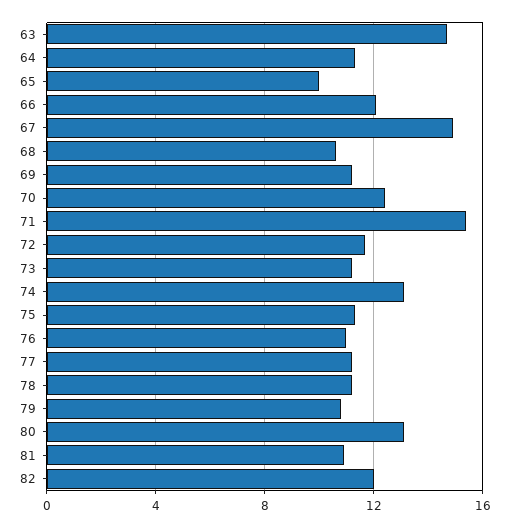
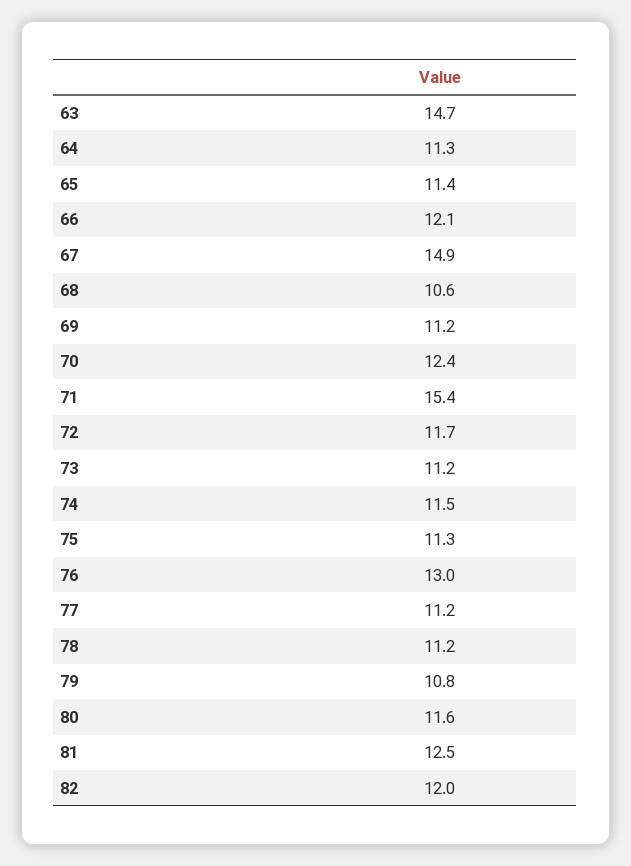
  {
    "63": 14.7,
    "64": 11.3,
-   "65": 10,
+   "65": 11.4,
    "66": 12.1,
    "67": 14.9,
    "68": 10.6,
    "69": 11.2,
    "70": 12.4,
    "71": 15.4,
    "72": 11.7,
    "73": 11.2,
-   "74": 13,
+   "74": 11.5,
    "75": 11.3,
-   "76": 11,
+   "76": 13,
    "77": 11.2,
    "78": 11.2,
    "79": 10.8,
-   "80": 13,
+   "80": 11.6,
-   "81": 11,
+   "81": 12.5,
    "82": 12
  }

